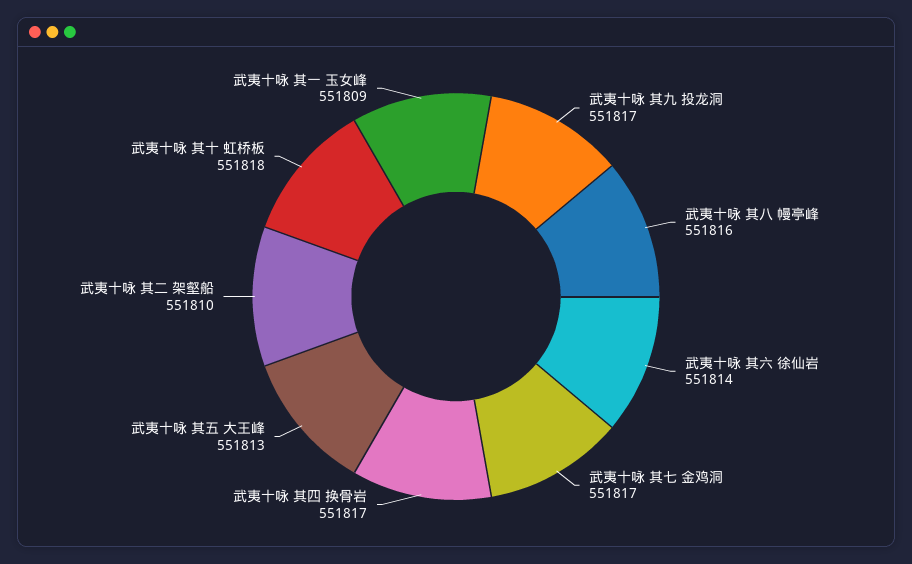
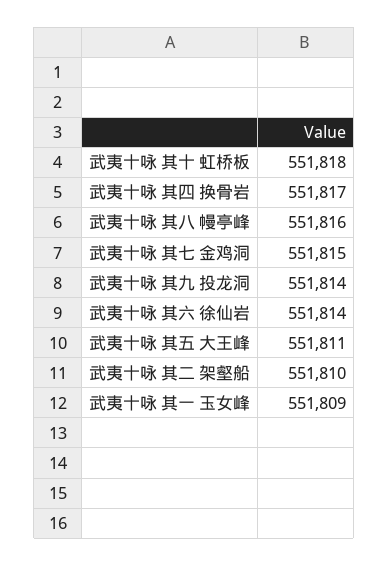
  {
-   "武夷十咏 其九 投龙洞": 551817,
+   "武夷十咏 其九 投龙洞": 551814,
    "武夷十咏 其八 幔亭峰": 551816,
    "武夷十咏 其六 徐仙岩": 551814,
-   "武夷十咏 其七 金鸡洞": 551817,
+   "武夷十咏 其七 金鸡洞": 551815,
    "武夷十咏 其四 换骨岩": 551817,
-   "武夷十咏 其五 大王峰": 551813,
+   "武夷十咏 其五 大王峰": 551811,
    "武夷十咏 其二 架壑船": 551810,
    "武夷十咏 其十 虹桥板": 551818,
    "武夷十咏 其一 玉女峰": 551809
  }

